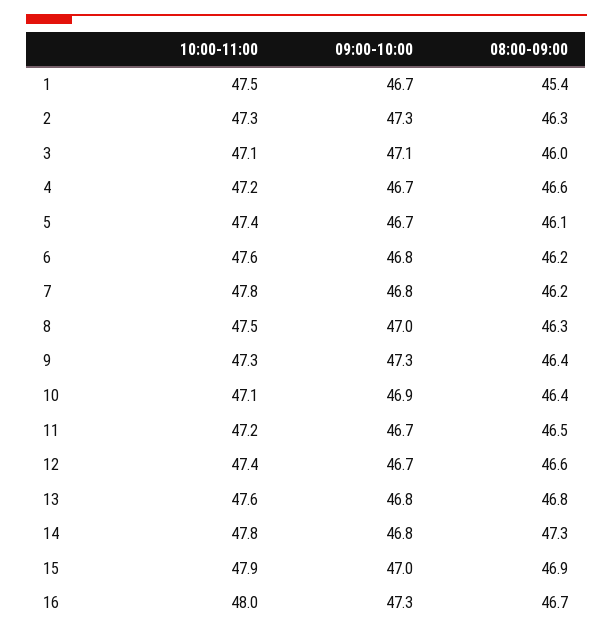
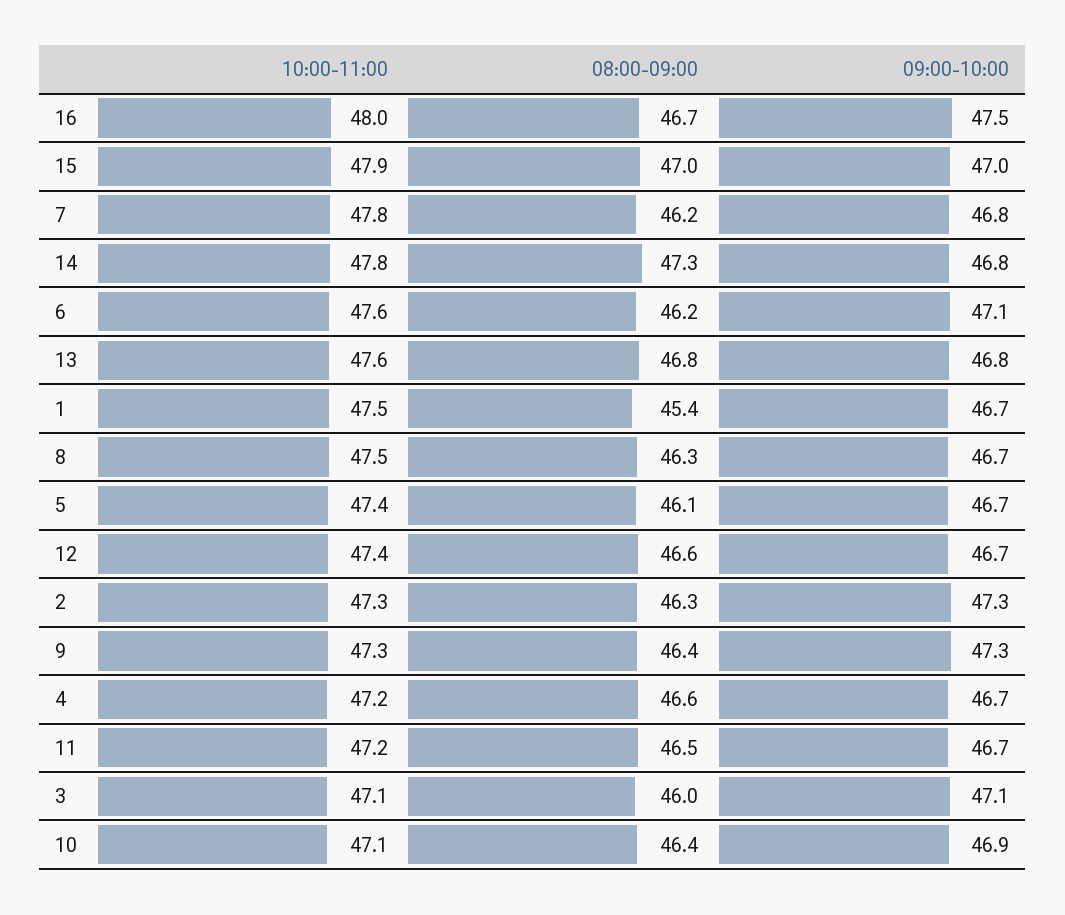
  {
    "10:00-11:00": {
      "1": 47.5,
      "2": 47.3,
      "3": 47.1,
      "4": 47.2,
      "5": 47.4,
      "6": 47.6,
      "7": 47.8,
      "8": 47.5,
      "9": 47.3,
      "10": 47.1,
      "11": 47.2,
      "12": 47.4,
      "13": 47.6,
      "14": 47.8,
      "15": 47.9,
      "16": 48
    },
    "09:00-10:00": {
      "1": 46.7,
      "2": 47.3,
      "3": 47.1,
      "4": 46.7,
      "5": 46.7,
-     "6": 46.8,
+     "6": 47.1,
      "7": 46.8,
-     "8": 47,
+     "8": 46.7,
      "9": 47.3,
      "10": 46.9,
      "11": 46.7,
      "12": 46.7,
      "13": 46.8,
      "14": 46.8,
      "15": 47,
-     "16": 47.3
+     "16": 47.5
    },
    "08:00-09:00": {
      "1": 45.4,
      "2": 46.3,
      "3": 46,
      "4": 46.6,
      "5": 46.1,
      "6": 46.2,
      "7": 46.2,
      "8": 46.3,
      "9": 46.4,
      "10": 46.4,
      "11": 46.5,
      "12": 46.6,
      "13": 46.8,
      "14": 47.3,
-     "15": 46.9,
+     "15": 47,
      "16": 46.7
    }
  }

